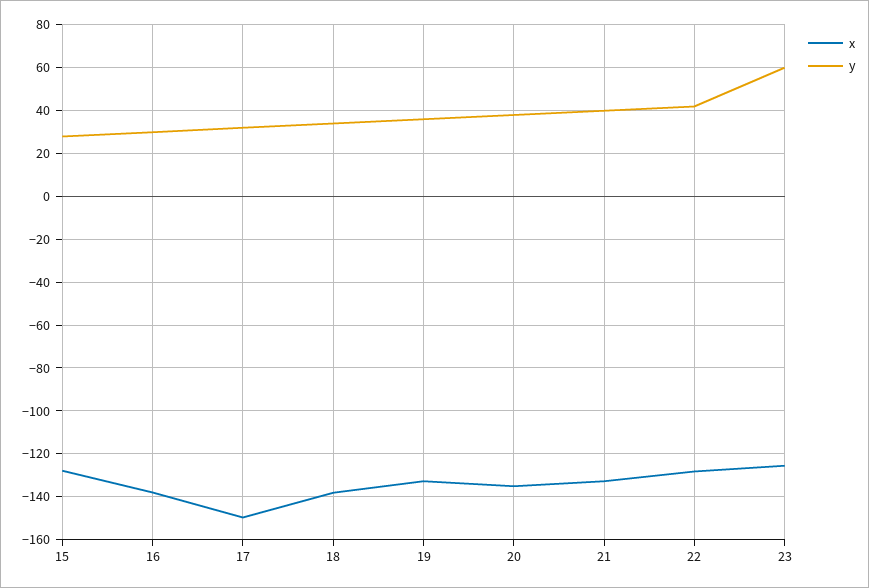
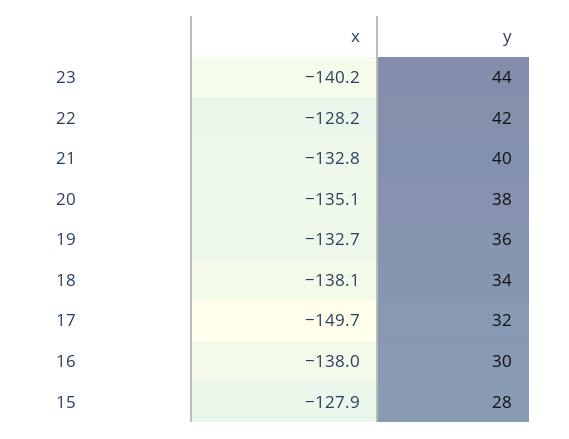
  {
    "x": {
      "15": -127.9,
      "16": -138,
      "17": -149.7,
      "18": -138.1,
      "19": -132.7,
      "20": -135.1,
      "21": -132.8,
      "22": -128.2,
-     "23": -125
+     "23": -140.2
    },
    "y": {
      "15": 28,
      "16": 30,
      "17": 32,
      "18": 34,
      "19": 36,
      "20": 38,
      "21": 40,
      "22": 42,
-     "23": 60
+     "23": 44
    }
  }

